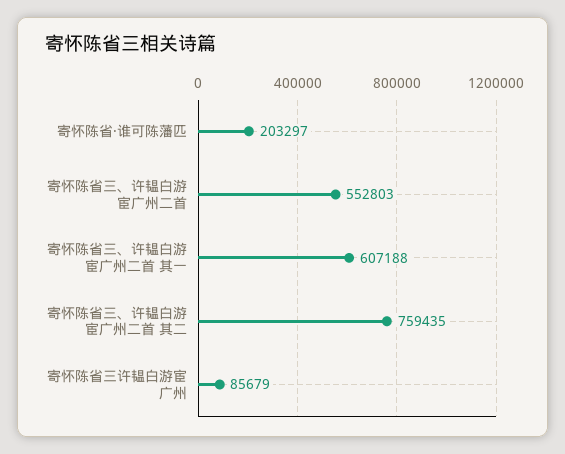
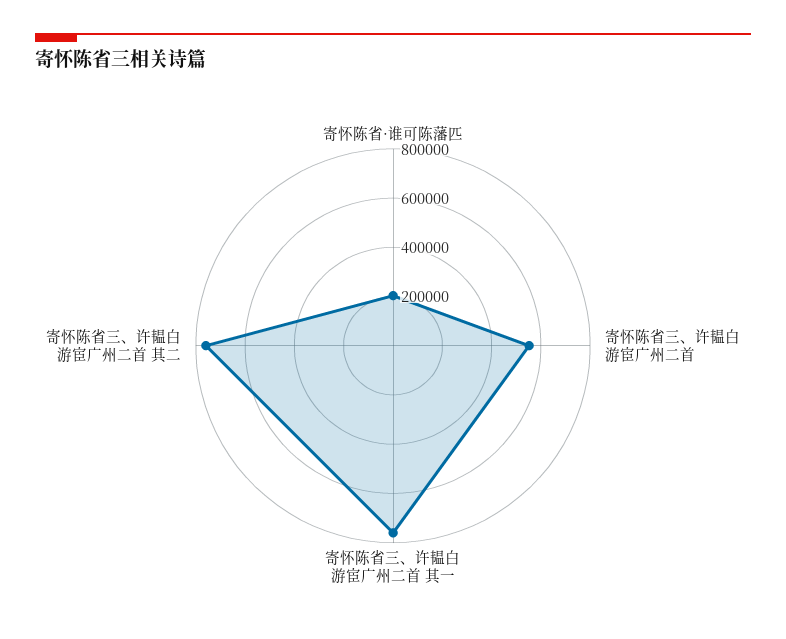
  {
    "寄怀陈省·谁可陈藩匹": 203297,
    "寄怀陈省三、许韫白游宦广州二首": 552803,
-   "寄怀陈省三、许韫白游宦广州二首 其一": 607188,
+   "寄怀陈省三、许韫白游宦广州二首 其一": 750000,
-   "寄怀陈省三、许韫白游宦广州二首 其二": 759435,
+   "寄怀陈省三、许韫白游宦广州二首 其二": 759435
-   "寄怀陈省三许韫白游宦广州": 85679
  }

